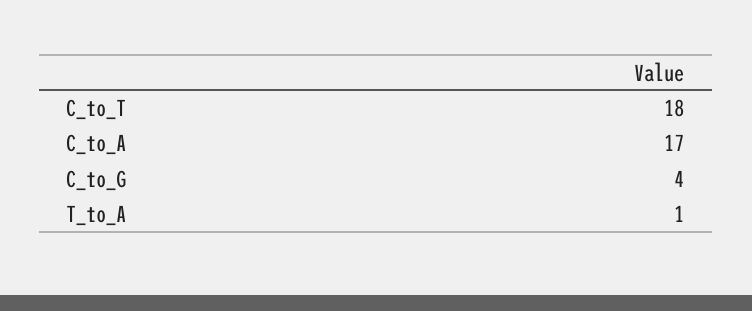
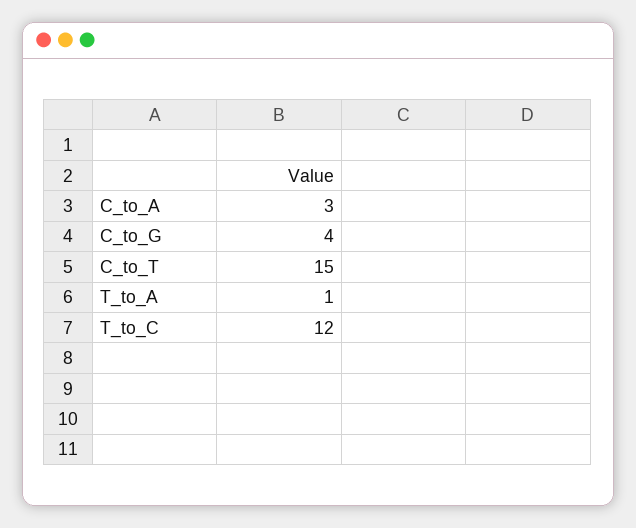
  {
-   "C_to_T": 18,
+   "C_to_T": 15,
-   "C_to_A": 17,
+   "C_to_A": 3,
    "C_to_G": 4,
-   "T_to_A": 1
+   "T_to_A": 1,
+   "T_to_C": 12
  }

